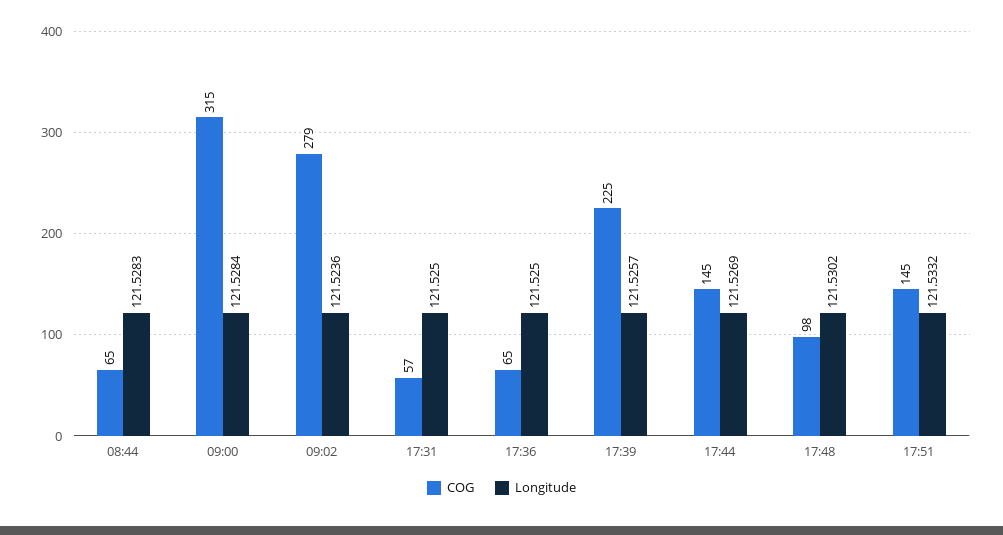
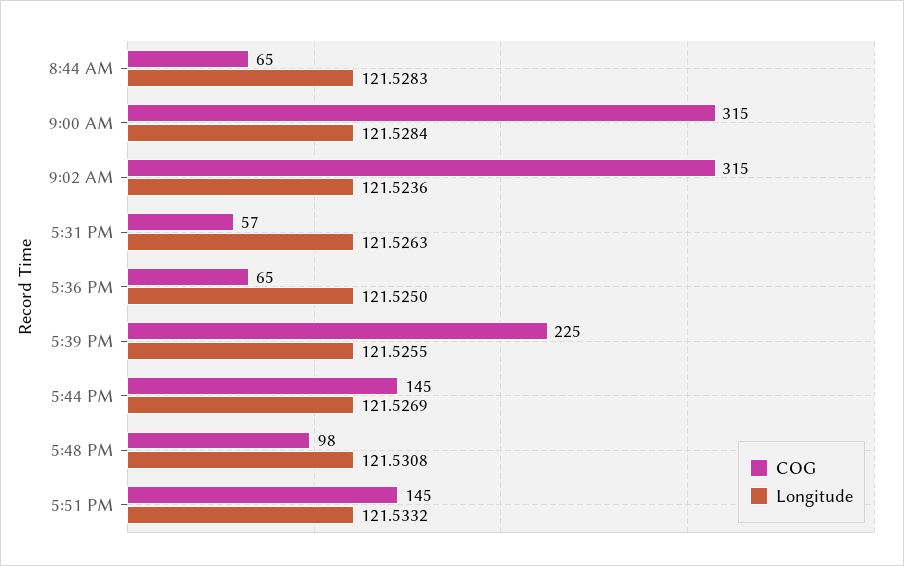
  {
    "COG": {
      "08:44": 65,
      "09:00": 315,
-     "09:02": 279,
+     "09:02": 315,
      "17:31": 57,
      "17:36": 65,
      "17:39": 225,
      "17:44": 145,
      "17:48": 98,
      "17:51": 145
    },
    "Longitude": {
      "08:44": 121.5283,
      "09:00": 121.5284,
      "09:02": 121.5236,
-     "17:31": 121.525,
+     "17:31": 121.5263,
      "17:36": 121.525,
-     "17:39": 121.5257,
+     "17:39": 121.5255,
      "17:44": 121.5269,
-     "17:48": 121.5302,
+     "17:48": 121.5308,
      "17:51": 121.5332
    }
  }

